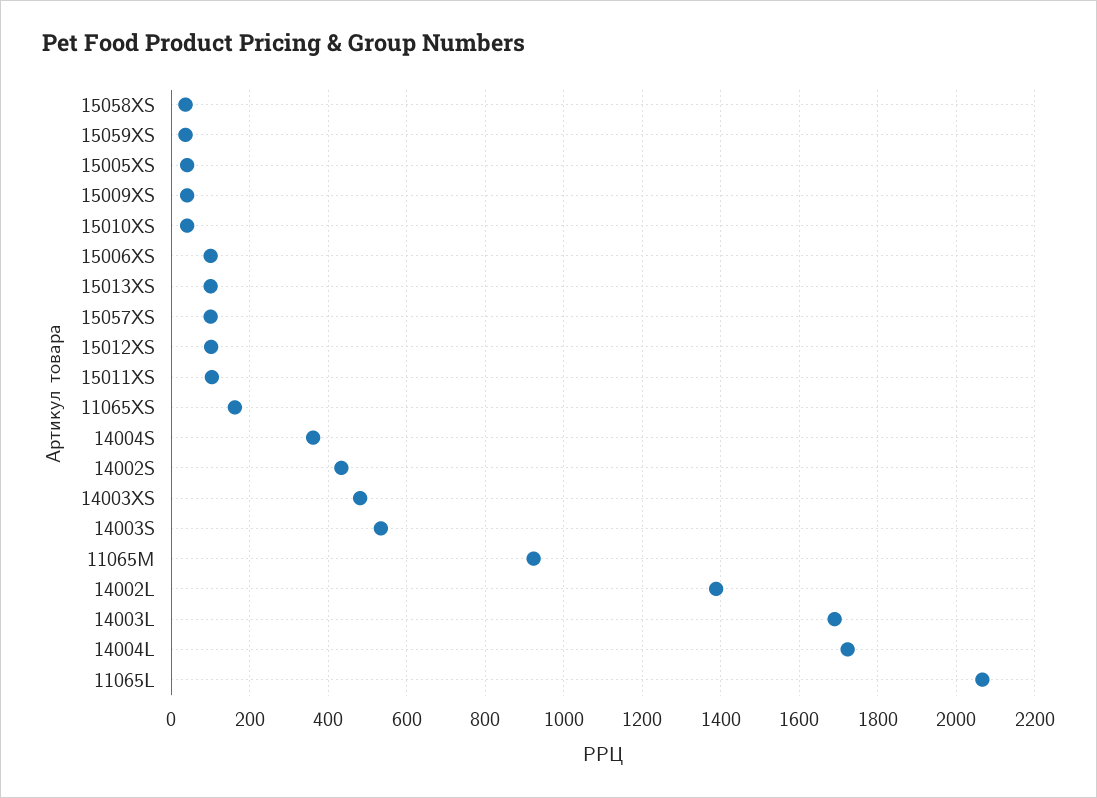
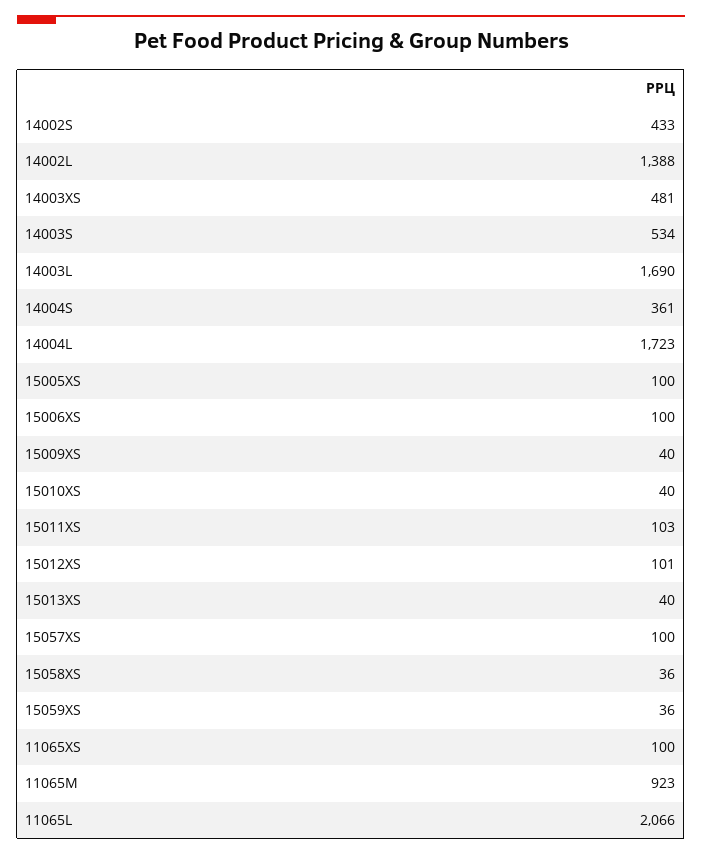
  {
    "15058XS": 36,
    "15059XS": 36,
-   "15005XS": 40,
+   "15005XS": 100,
    "15009XS": 40,
    "15010XS": 40,
    "15006XS": 100,
-   "15013XS": 100,
+   "15013XS": 40,
    "15057XS": 100,
    "15012XS": 101,
    "15011XS": 103,
-   "11065XS": 160,
+   "11065XS": 100,
    "14004S": 361,
    "14002S": 433,
    "14003XS": 481,
    "14003S": 534,
    "11065M": 923,
    "14002L": 1388,
    "14003L": 1690,
    "14004L": 1723,
    "11065L": 2066
  }

